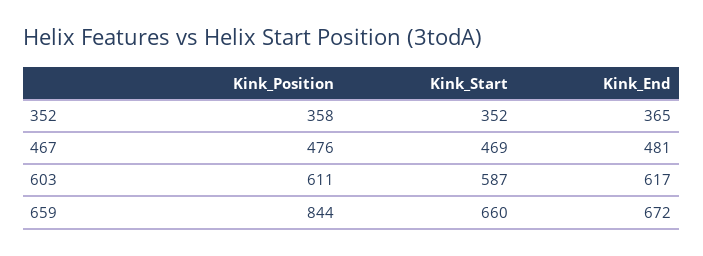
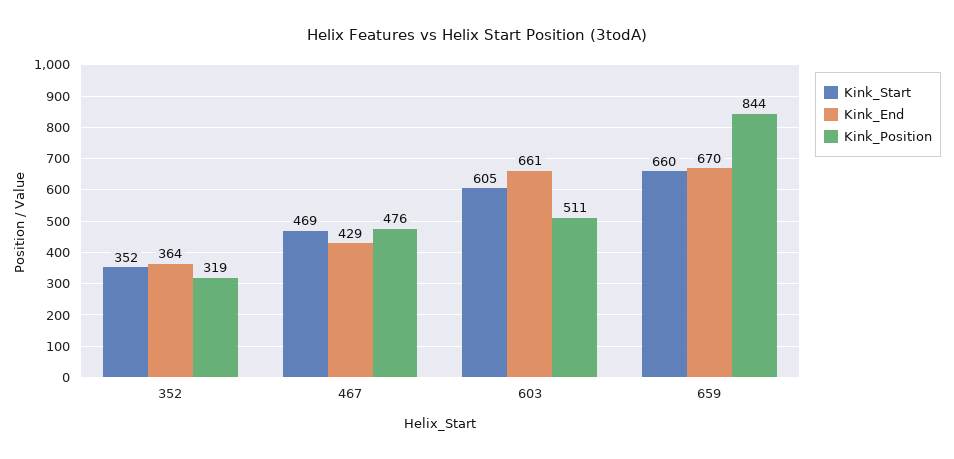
  {
    "Kink_Position": {
-     "352": 358,
+     "352": 319,
      "467": 476,
-     "603": 611,
+     "603": 511,
      "659": 844
    },
    "Kink_Start": {
      "352": 352,
      "467": 469,
-     "603": 587,
+     "603": 605,
      "659": 660
    },
    "Kink_End": {
-     "352": 365,
+     "352": 364,
-     "467": 481,
+     "467": 429,
-     "603": 617,
+     "603": 661,
-     "659": 672
+     "659": 670
    }
  }

